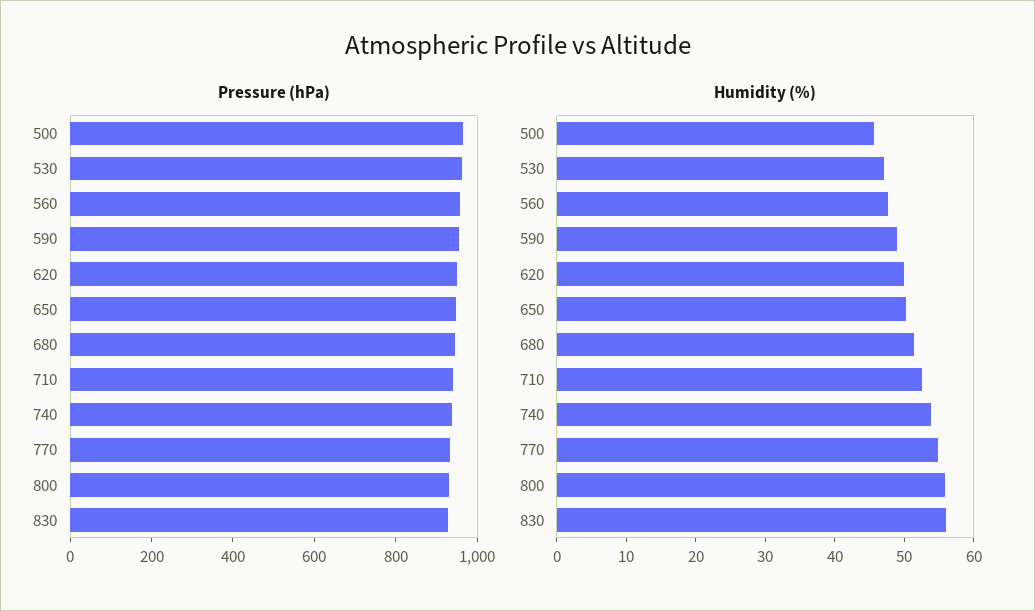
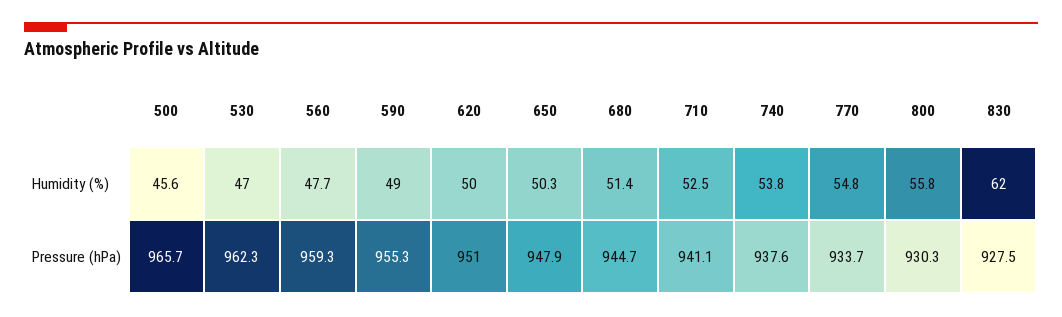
  {
    "Pressure (hPa)": {
      "500": 965.7,
      "530": 962.3,
      "560": 959.3,
      "590": 955.3,
      "620": 951,
      "650": 947.9,
      "680": 944.7,
      "710": 941.1,
      "740": 937.6,
      "770": 933.7,
      "800": 930.3,
      "830": 927.5
    },
    "Humidity (%)": {
      "500": 45.6,
      "530": 47,
      "560": 47.7,
      "590": 49,
      "620": 50,
      "650": 50.3,
      "680": 51.4,
      "710": 52.5,
      "740": 53.8,
      "770": 54.8,
      "800": 55.8,
-     "830": 56
+     "830": 62
    }
  }

